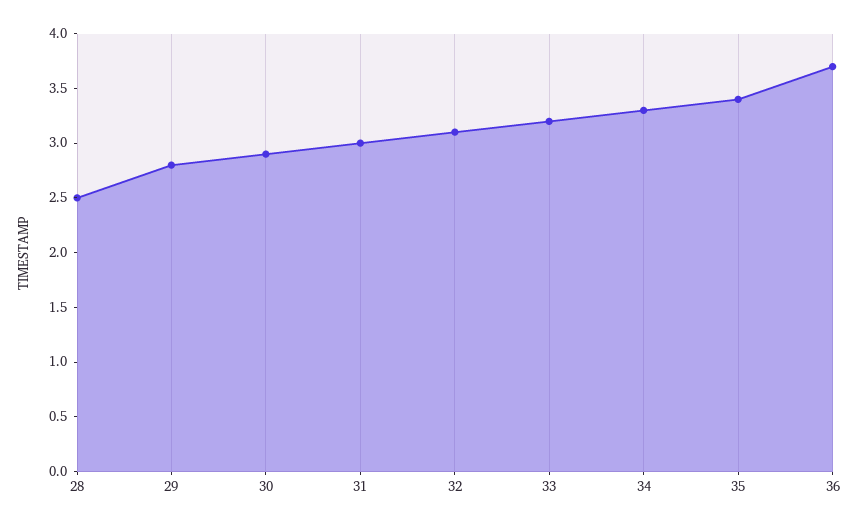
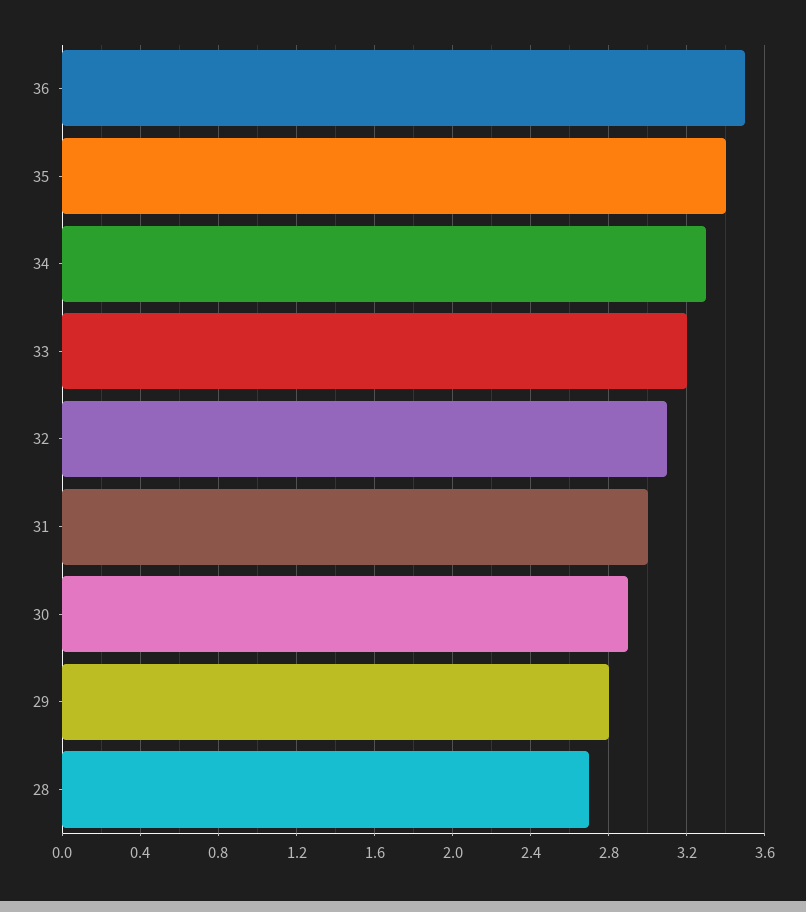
  {
-   "28": 2.5,
+   "28": 2.7,
    "29": 2.8,
    "30": 2.9,
    "31": 3,
    "32": 3.1,
    "33": 3.2,
    "34": 3.3,
    "35": 3.4,
-   "36": 3.7
+   "36": 3.5
  }

